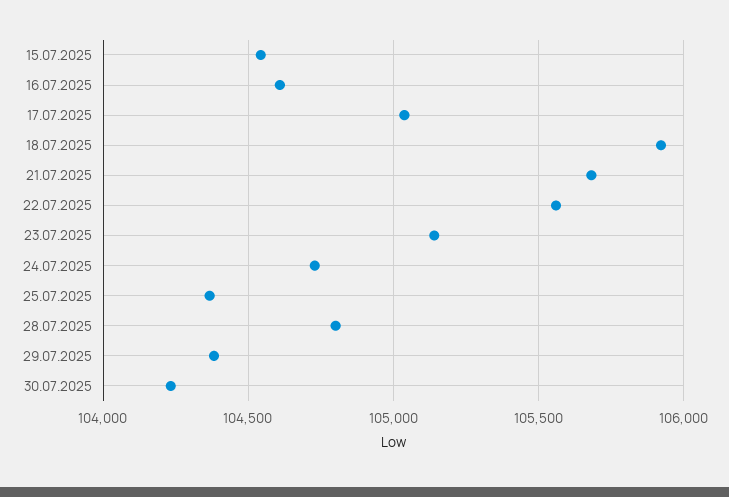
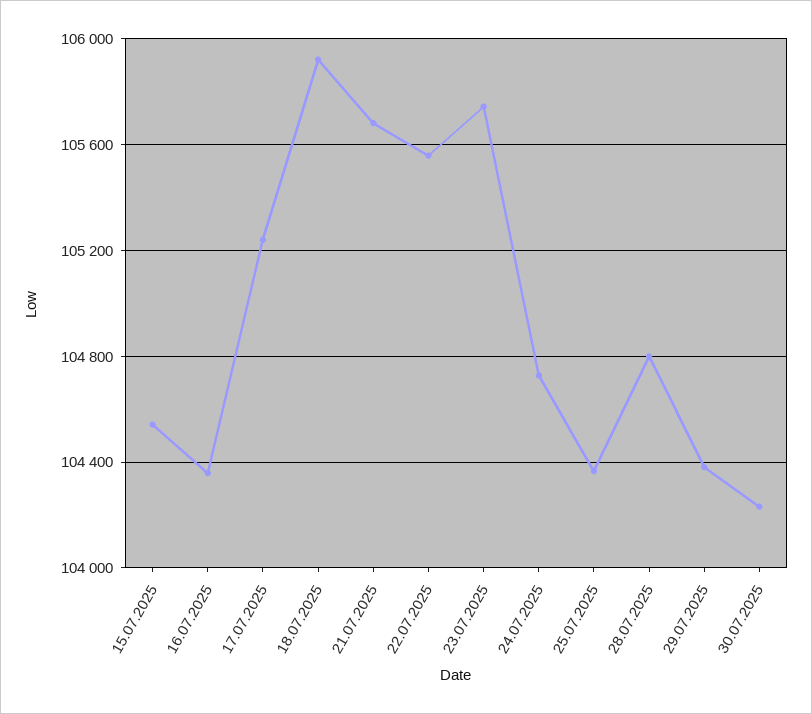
  {
    "15.07.2025": 104550,
-   "16.07.2025": 104600,
+   "16.07.2025": 104350,
-   "17.07.2025": 105050,
+   "17.07.2025": 105250,
    "18.07.2025": 105900,
    "21.07.2025": 105700,
    "22.07.2025": 105550,
-   "23.07.2025": 105150,
+   "23.07.2025": 105750,
    "24.07.2025": 104750,
    "25.07.2025": 104350,
    "28.07.2025": 104800,
    "29.07.2025": 104400,
    "30.07.2025": 104250
  }

